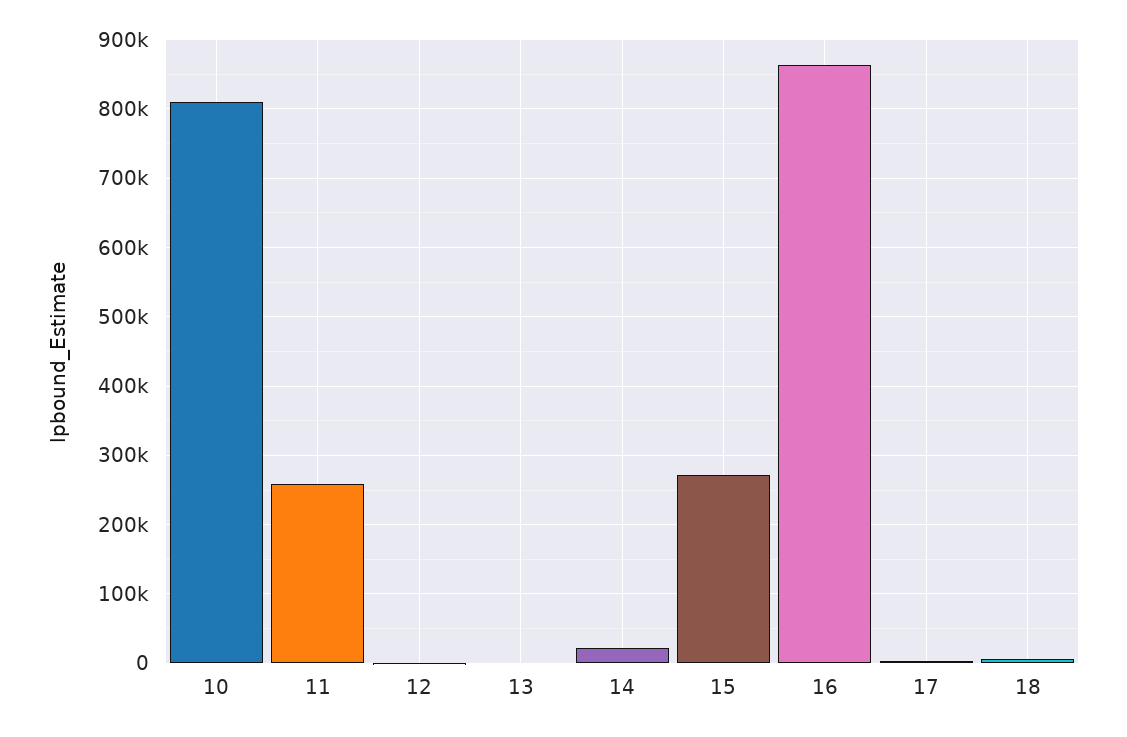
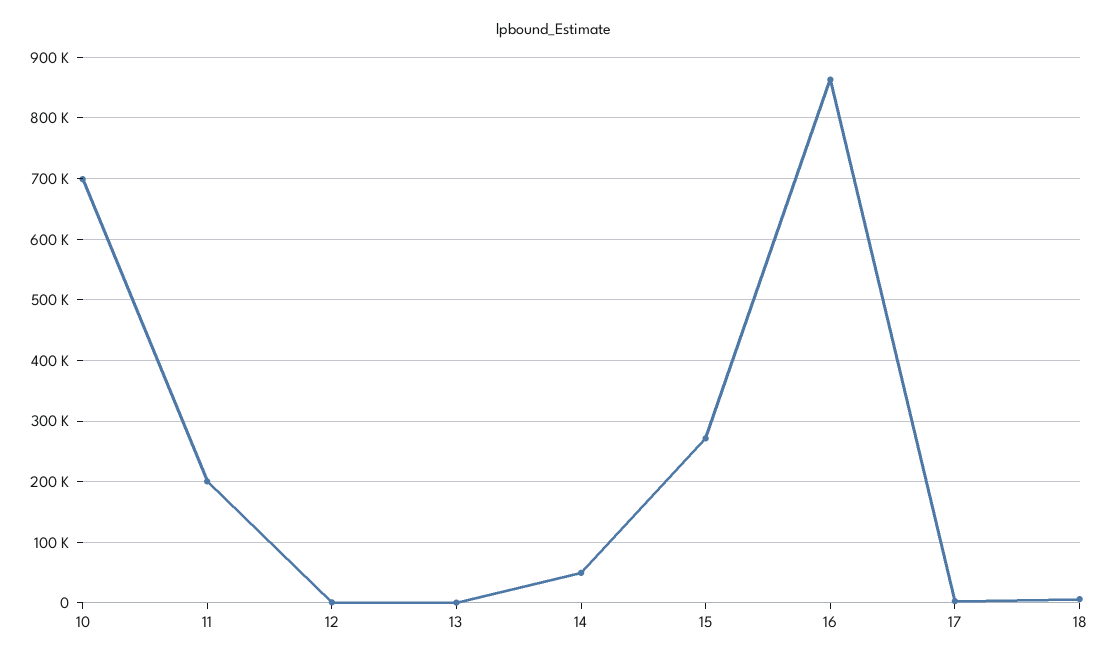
  {
-   "10": 810000,
+   "10": 700000,
-   "11": 260000,
+   "11": 200000,
    "12": 0,
    "13": 0,
-   "14": 20000,
+   "14": 50000,
    "15": 270000,
    "16": 860000,
    "17": 0,
    "18": 10000
  }

